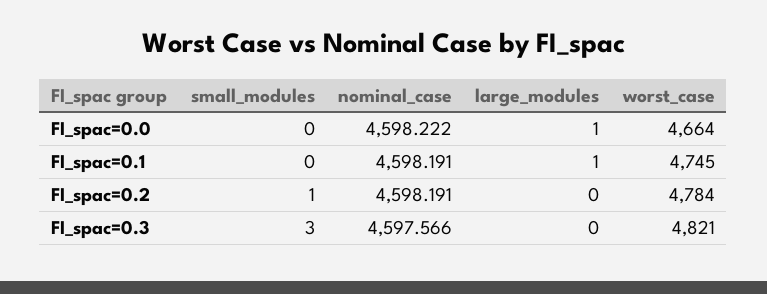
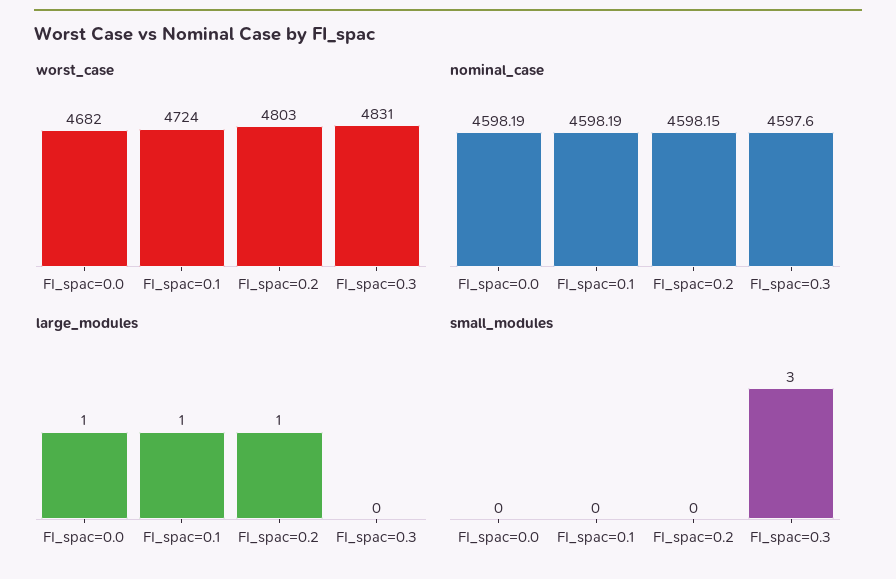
  {
    "small_modules": {
      "FI_spac=0.0": 0,
      "FI_spac=0.1": 0,
-     "FI_spac=0.2": 1,
+     "FI_spac=0.2": 0,
      "FI_spac=0.3": 3
    },
    "nominal_case": {
-     "FI_spac=0.0": 4598.222,
+     "FI_spac=0.0": 4598.19,
      "FI_spac=0.1": 4598.191,
-     "FI_spac=0.2": 4598.191,
+     "FI_spac=0.2": 4598.15,
-     "FI_spac=0.3": 4597.566
+     "FI_spac=0.3": 4597.6
    },
    "large_modules": {
      "FI_spac=0.0": 1,
      "FI_spac=0.1": 1,
-     "FI_spac=0.2": 0,
+     "FI_spac=0.2": 1,
      "FI_spac=0.3": 0
    },
    "worst_case": {
-     "FI_spac=0.0": 4664,
+     "FI_spac=0.0": 4682,
-     "FI_spac=0.1": 4745,
+     "FI_spac=0.1": 4724,
-     "FI_spac=0.2": 4784,
+     "FI_spac=0.2": 4803,
-     "FI_spac=0.3": 4821
+     "FI_spac=0.3": 4831
    }
  }

